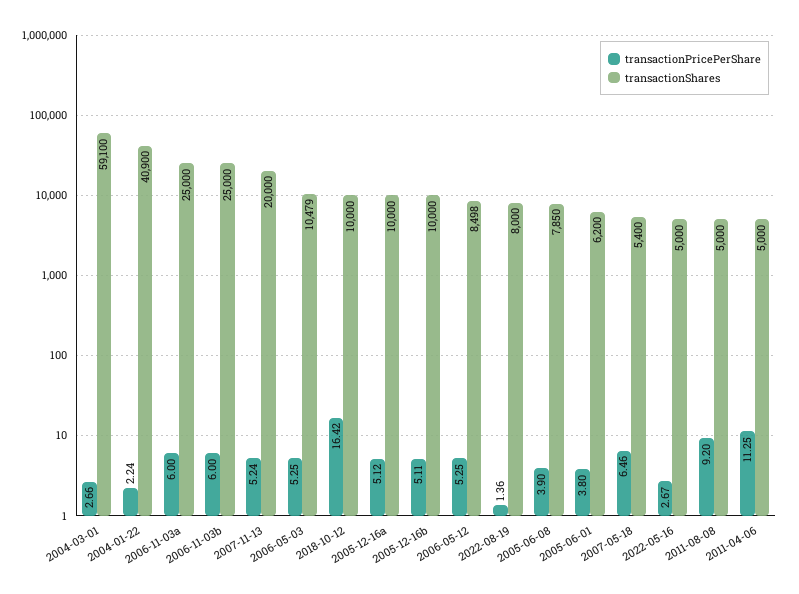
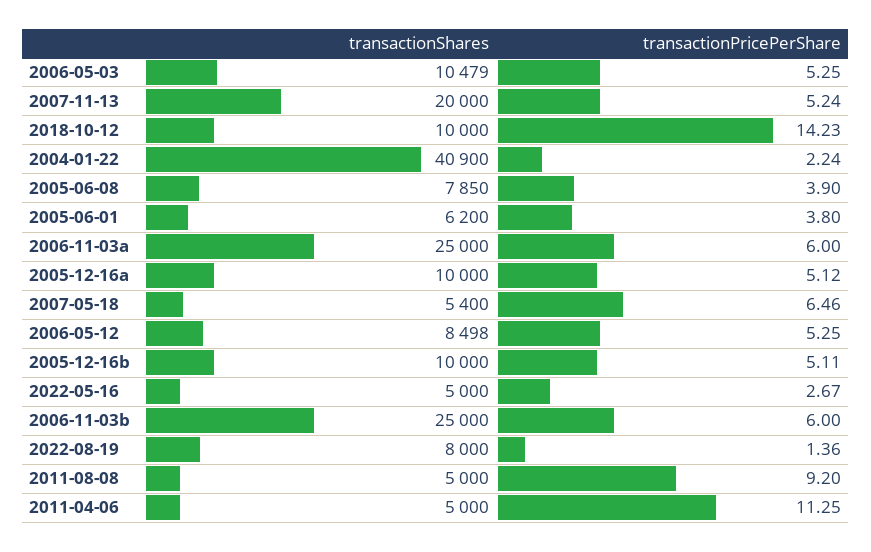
  {
    "transactionPricePerShare": {
-     "2004-03-01": 2.66,
      "2004-01-22": 2.24,
      "2006-11-03a": 6,
      "2006-11-03b": 6,
      "2007-11-13": 5.24,
      "2006-05-03": 5.25,
-     "2018-10-12": 16.42,
+     "2018-10-12": 14.23,
      "2005-12-16a": 5.12,
      "2005-12-16b": 5.11,
      "2006-05-12": 5.25,
      "2022-08-19": 1.36,
      "2005-06-08": 3.9,
      "2005-06-01": 3.8,
      "2007-05-18": 6.46,
      "2022-05-16": 2.67,
      "2011-08-08": 9.2,
      "2011-04-06": 11.25
    },
    "transactionShares": {
-     "2004-03-01": 59100,
      "2004-01-22": 40900,
      "2006-11-03a": 25000,
      "2006-11-03b": 25000,
      "2007-11-13": 20000,
      "2006-05-03": 10479,
      "2018-10-12": 10000,
      "2005-12-16a": 10000,
      "2005-12-16b": 10000,
      "2006-05-12": 8498,
      "2022-08-19": 8000,
      "2005-06-08": 7850,
      "2005-06-01": 6200,
      "2007-05-18": 5400,
      "2022-05-16": 5000,
      "2011-08-08": 5000,
      "2011-04-06": 5000
    }
  }

